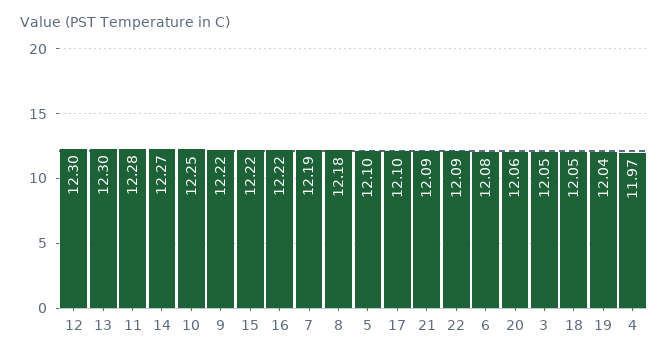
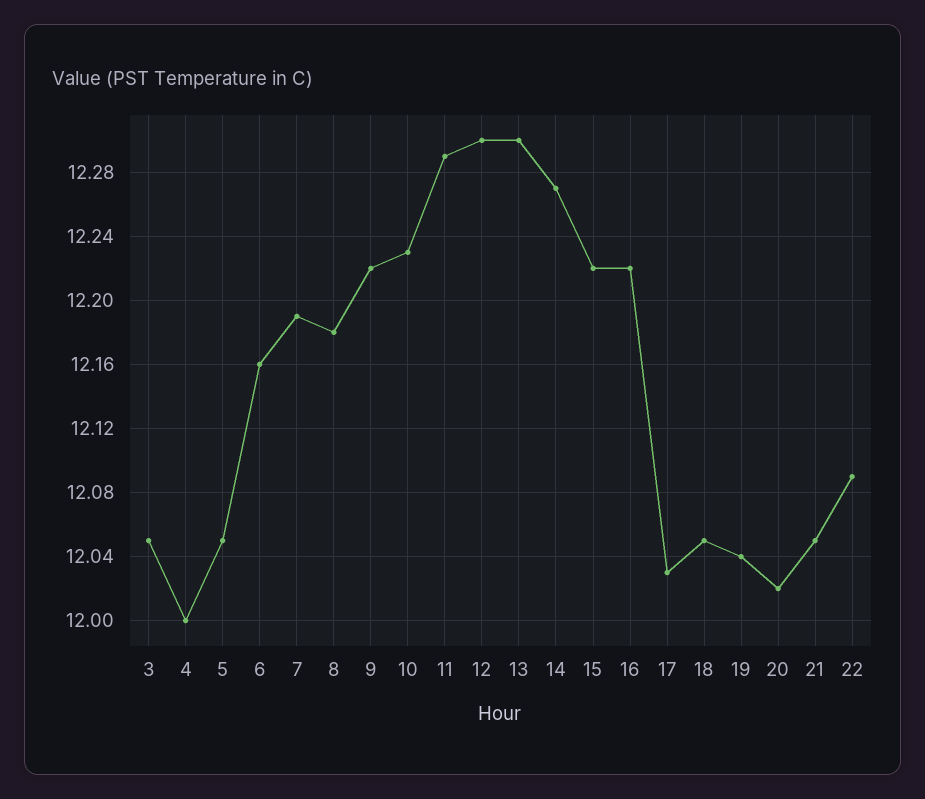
  {
    "12": 12.3,
    "13": 12.3,
-   "11": 12.28,
+   "11": 12.29,
    "14": 12.27,
-   "10": 12.25,
+   "10": 12.23,
    "9": 12.22,
    "15": 12.22,
    "16": 12.22,
    "7": 12.19,
    "8": 12.18,
-   "5": 12.1,
+   "5": 12.05,
-   "17": 12.1,
+   "17": 12.03,
-   "21": 12.09,
+   "21": 12.05,
    "22": 12.09,
-   "6": 12.08,
+   "6": 12.16,
-   "20": 12.06,
+   "20": 12.02,
    "3": 12.05,
    "18": 12.05,
    "19": 12.04,
-   "4": 11.97
+   "4": 12
  }

